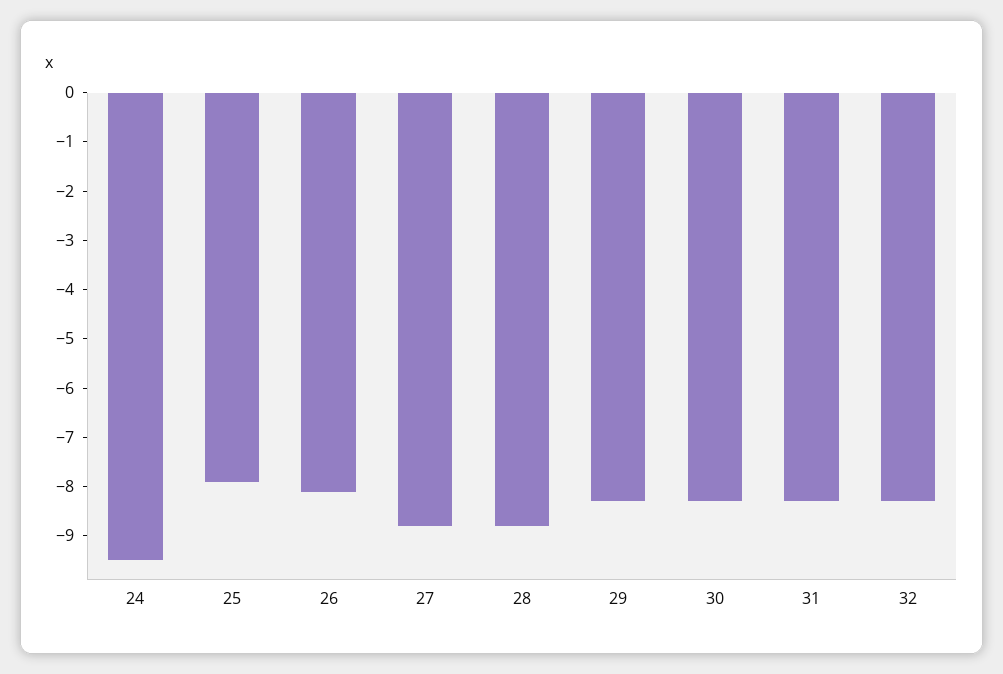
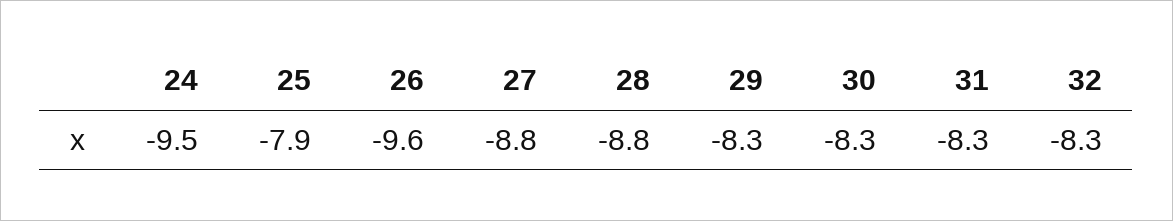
  {
    "24": -9.5,
    "25": -7.9,
-   "26": -8,
+   "26": -9.6,
    "27": -8.8,
    "28": -8.8,
    "29": -8.3,
    "30": -8.3,
    "31": -8.3,
    "32": -8.3
  }

